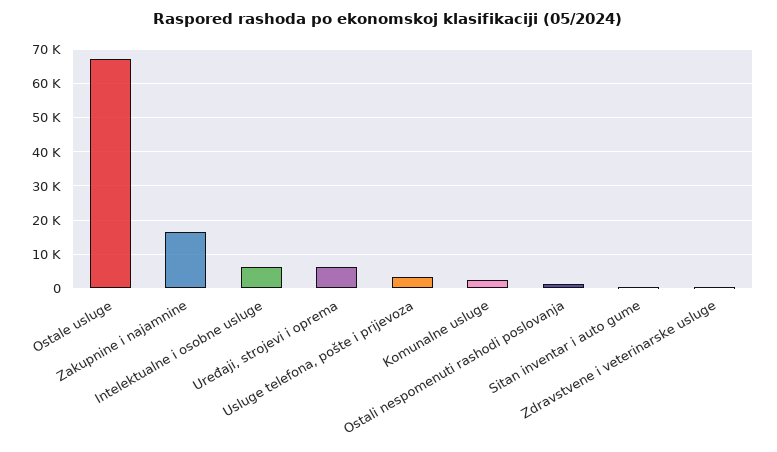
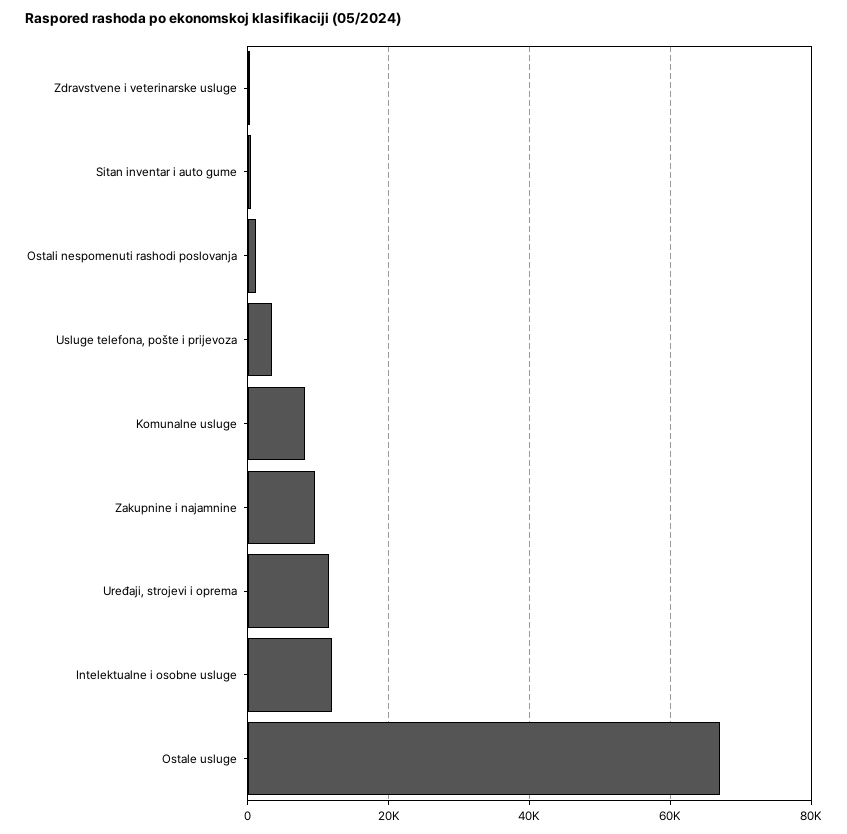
  {
    "Ostale usluge": 68000,
-   "Zakupnine i najamnine": 16000,
+   "Zakupnine i najamnine": 10000,
-   "Intelektualne i osobne usluge": 6000,
+   "Intelektualne i osobne usluge": 12000,
-   "Uređaji, strojevi i oprema": 6000,
+   "Uređaji, strojevi i oprema": 12000,
    "Usluge telefona, pošte i prijevoza": 4000,
-   "Komunalne usluge": 2000,
+   "Komunalne usluge": 8000,
    "Ostali nespomenuti rashodi poslovanja": 2000,
    "Sitan inventar i auto gume": 0,
    "Zdravstvene i veterinarske usluge": 0
  }

